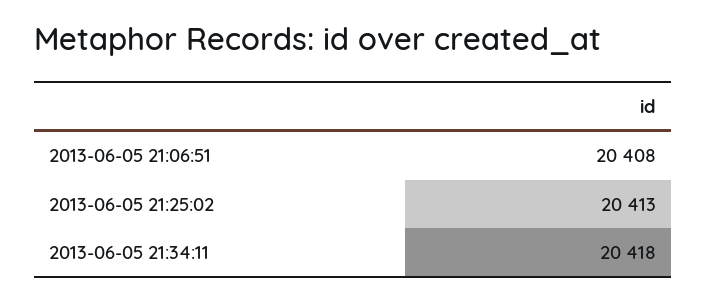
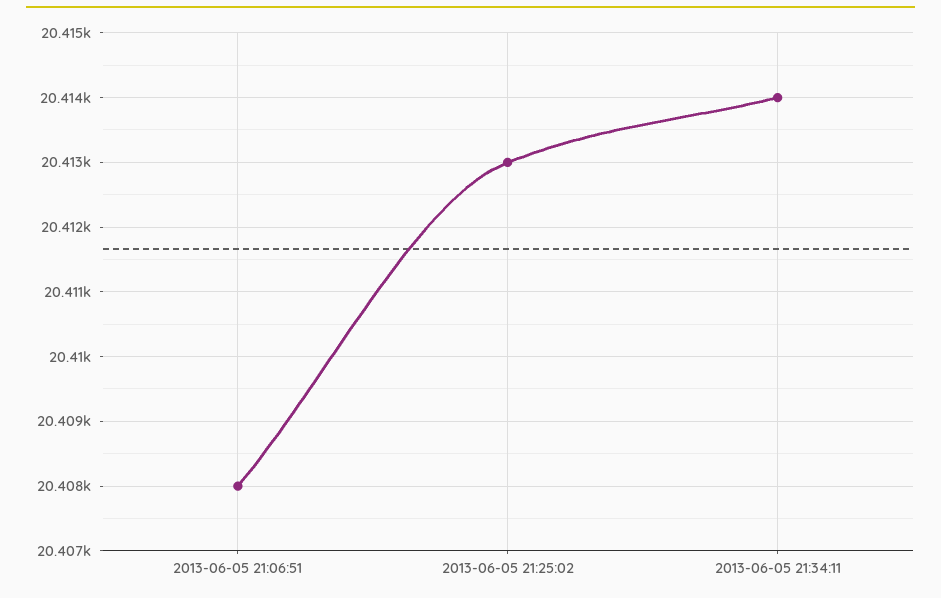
  {
    "2013-06-05 21:06:51": 20408,
    "2013-06-05 21:25:02": 20413,
-   "2013-06-05 21:34:11": 20418
+   "2013-06-05 21:34:11": 20414
  }

